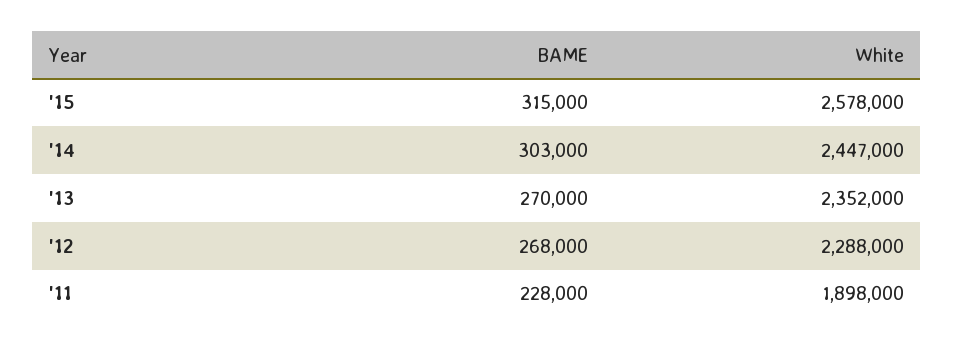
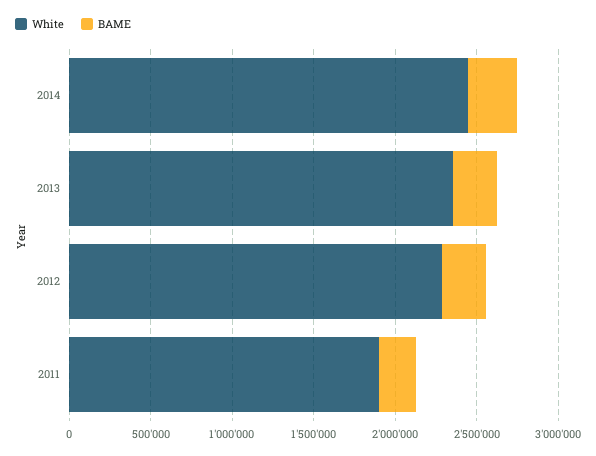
  {
    "BAME": {
-     "'15": 315000,
      "'14": 303000,
      "'13": 270000,
      "'12": 268000,
      "'11": 228000
    },
    "White": {
-     "'15": 2578000,
      "'14": 2447000,
      "'13": 2352000,
      "'12": 2288000,
      "'11": 1898000
    }
  }

